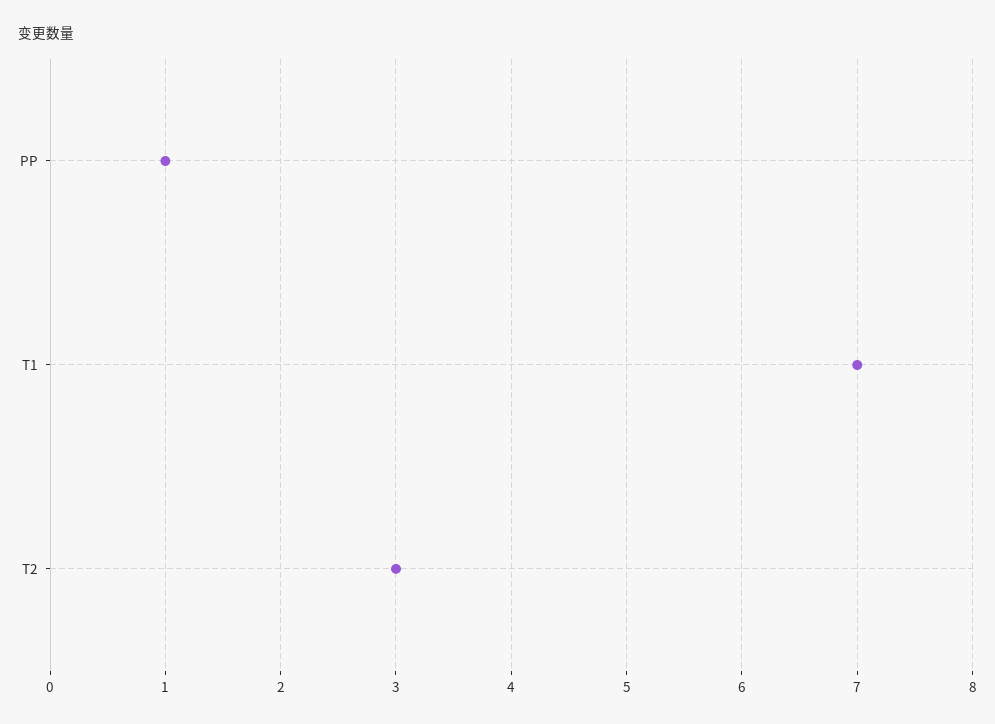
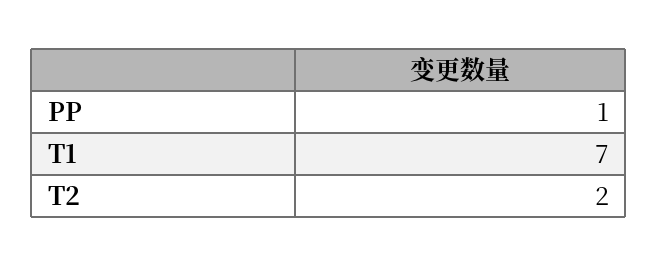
  {
    "PP": 1,
    "T1": 7,
-   "T2": 3
+   "T2": 2
  }

